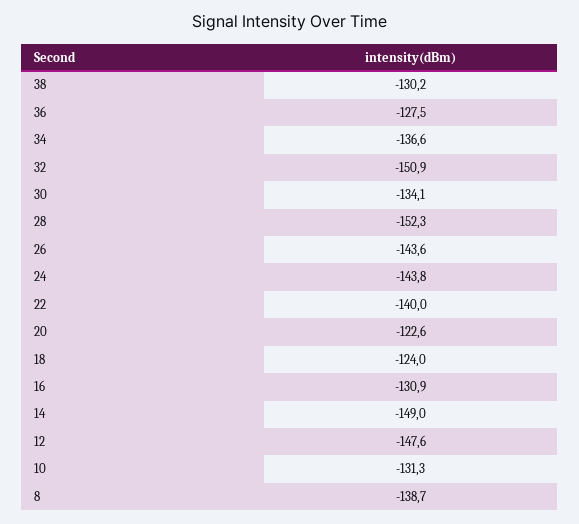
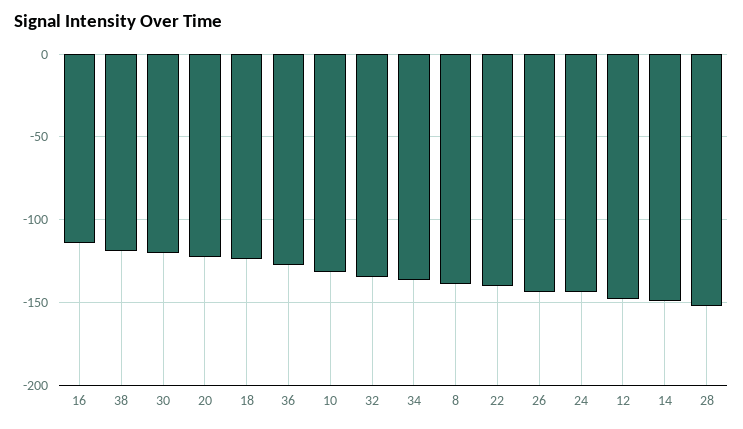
  {
-   "38": -130.2,
+   "38": -120,
    "36": -127.5,
    "34": -136.6,
-   "32": -150.9,
+   "32": -135,
-   "30": -134.1,
+   "30": -120,
    "28": -152.3,
    "26": -143.6,
    "24": -143.8,
    "22": -140,
    "20": -122.6,
    "18": -124,
-   "16": -130.9,
+   "16": -115,
    "14": -149,
    "12": -147.6,
    "10": -131.3,
    "8": -138.7
  }

